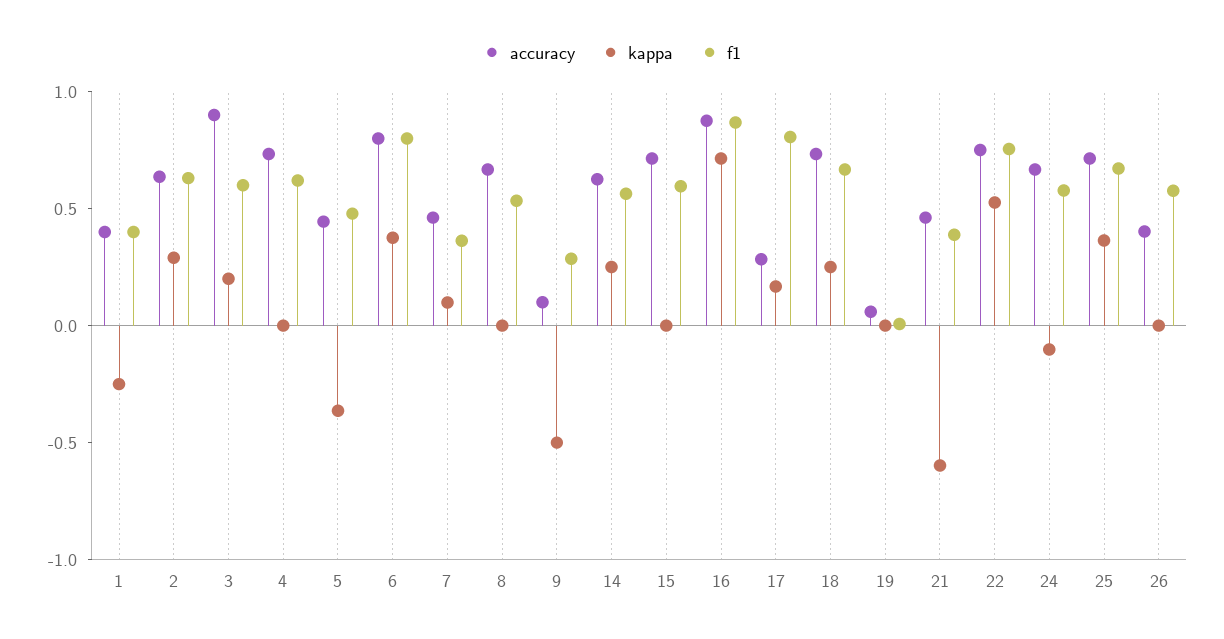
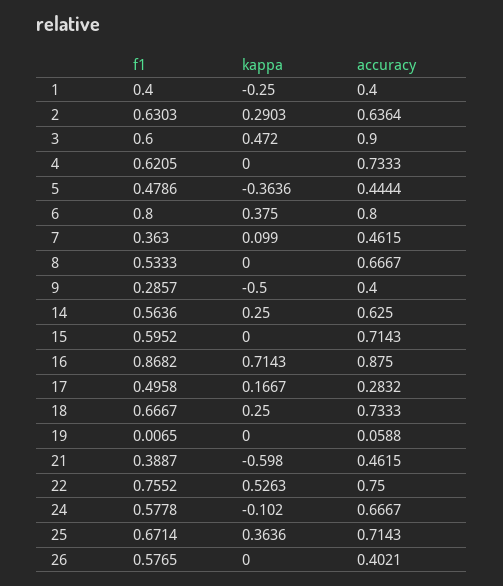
  {
    "accuracy": {
      "1": 0.4,
      "2": 0.6364,
      "3": 0.9,
      "4": 0.7333,
      "5": 0.4444,
      "6": 0.8,
      "7": 0.4615,
      "8": 0.6667,
-     "9": 0.1,
+     "9": 0.4,
      "14": 0.625,
      "15": 0.7143,
      "16": 0.875,
      "17": 0.2832,
      "18": 0.7333,
      "19": 0.0588,
      "21": 0.4615,
      "22": 0.75,
      "24": 0.6667,
      "25": 0.7143,
      "26": 0.4021
    },
    "kappa": {
      "1": -0.25,
      "2": 0.2903,
-     "3": 0.2,
+     "3": 0.472,
      "4": 0,
      "5": -0.3636,
      "6": 0.375,
      "7": 0.099,
      "8": 0,
      "9": -0.5,
      "14": 0.25,
      "15": 0,
      "16": 0.7143,
      "17": 0.1667,
      "18": 0.25,
      "19": 0,
      "21": -0.598,
      "22": 0.5263,
      "24": -0.102,
      "25": 0.3636,
      "26": 0
    },
    "f1": {
      "1": 0.4,
      "2": 0.6303,
      "3": 0.6,
      "4": 0.6205,
      "5": 0.4786,
      "6": 0.8,
      "7": 0.363,
      "8": 0.5333,
      "9": 0.2857,
      "14": 0.5636,
      "15": 0.5952,
      "16": 0.8682,
-     "17": 0.8,
+     "17": 0.4958,
      "18": 0.6667,
      "19": 0.0065,
      "21": 0.3887,
      "22": 0.7552,
      "24": 0.5778,
      "25": 0.6714,
      "26": 0.5765
    }
  }

